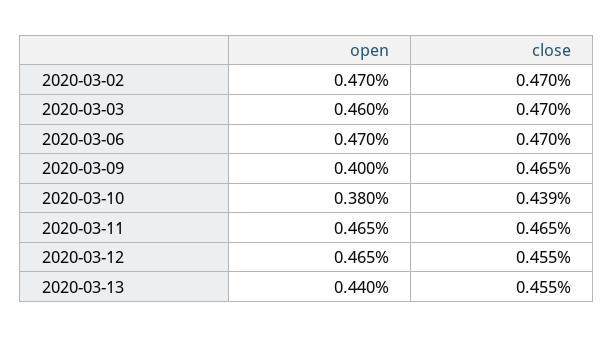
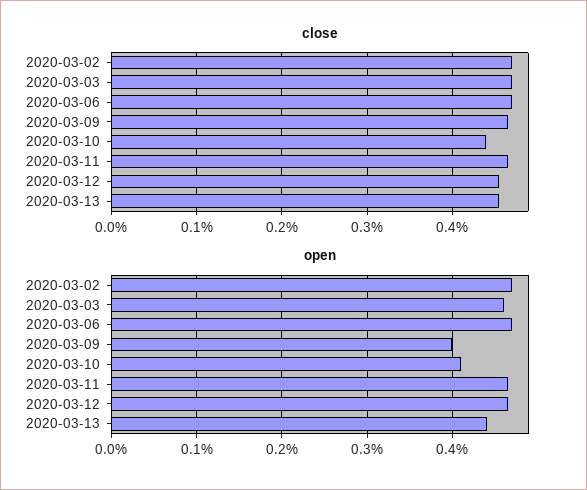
  {
    "open": {
      "2020-03-02": 0.47,
      "2020-03-03": 0.46,
      "2020-03-06": 0.47,
      "2020-03-09": 0.4,
-     "2020-03-10": 0.38,
+     "2020-03-10": 0.41,
      "2020-03-11": 0.465,
      "2020-03-12": 0.465,
      "2020-03-13": 0.44
    },
    "close": {
      "2020-03-02": 0.47,
      "2020-03-03": 0.47,
      "2020-03-06": 0.47,
      "2020-03-09": 0.465,
      "2020-03-10": 0.439,
      "2020-03-11": 0.465,
      "2020-03-12": 0.455,
      "2020-03-13": 0.455
    }
  }

